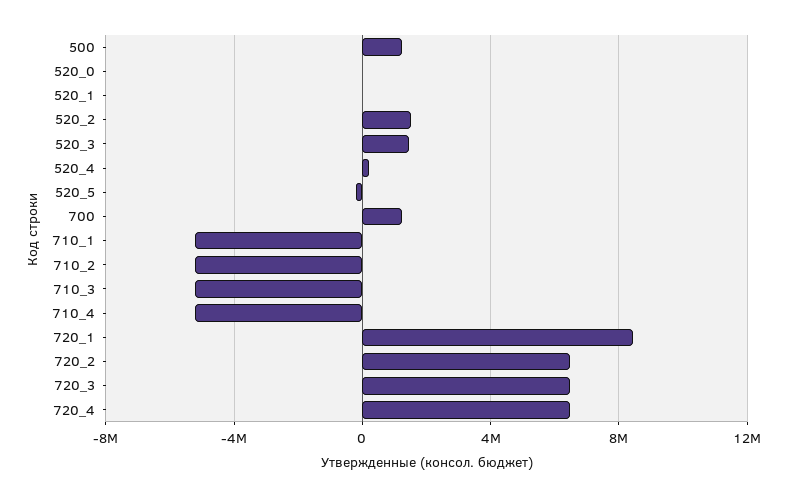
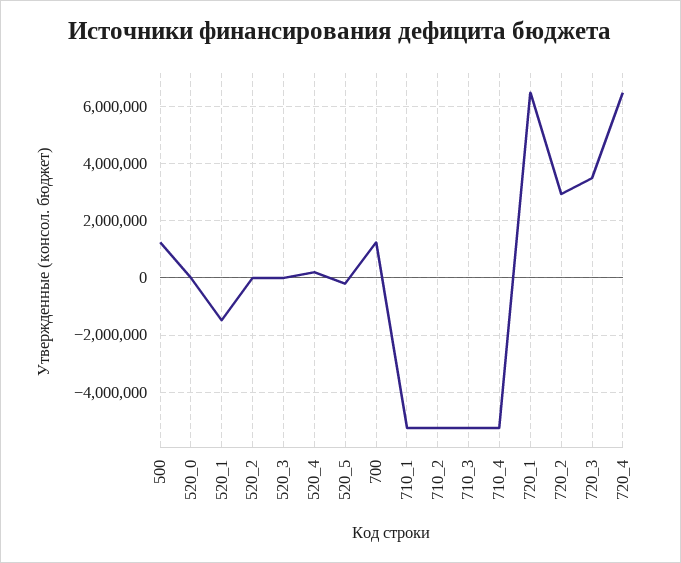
  {
    "500": 1250000,
    "520_0": 0,
-   "520_1": 0,
+   "520_1": -1500000,
-   "520_2": 1500000,
+   "520_2": 0,
-   "520_3": 1500000,
+   "520_3": 0,
    "520_4": 250000,
    "520_5": -250000,
    "700": 1250000,
    "710_1": -5250000,
    "710_2": -5250000,
    "710_3": -5250000,
    "710_4": -5250000,
-   "720_1": 8500000,
+   "720_1": 6500000,
-   "720_2": 6500000,
+   "720_2": 3000000,
-   "720_3": 6500000,
+   "720_3": 3500000,
    "720_4": 6500000
  }

